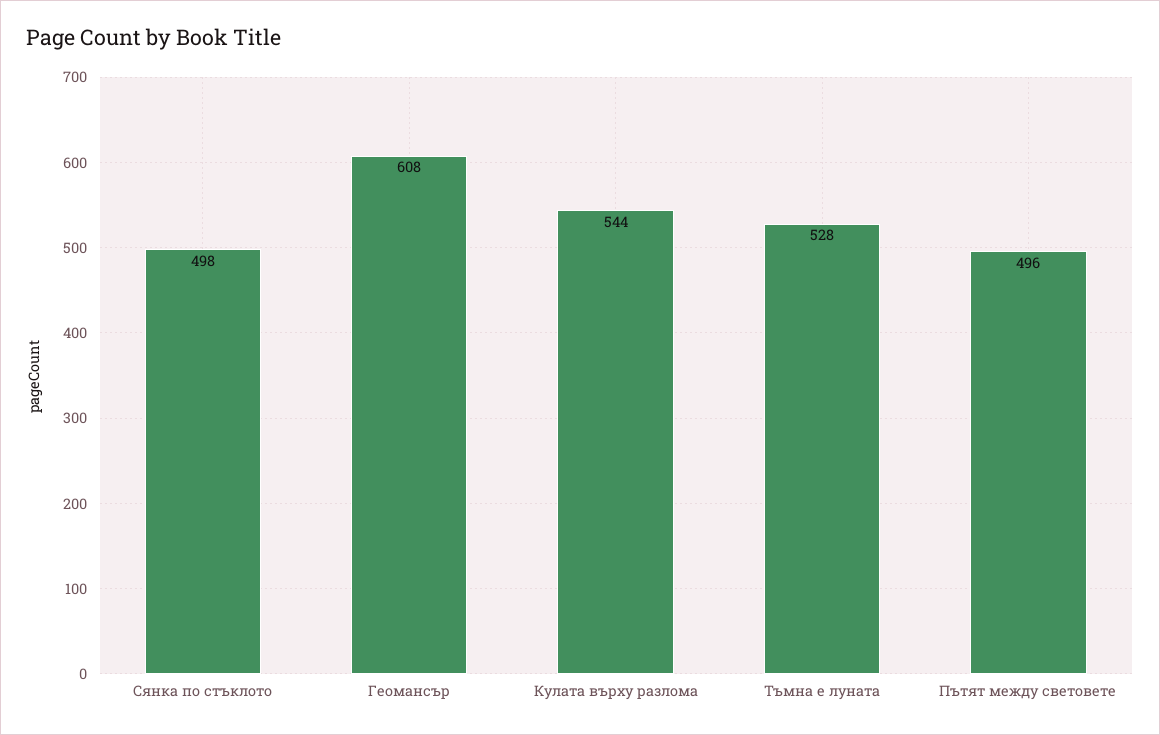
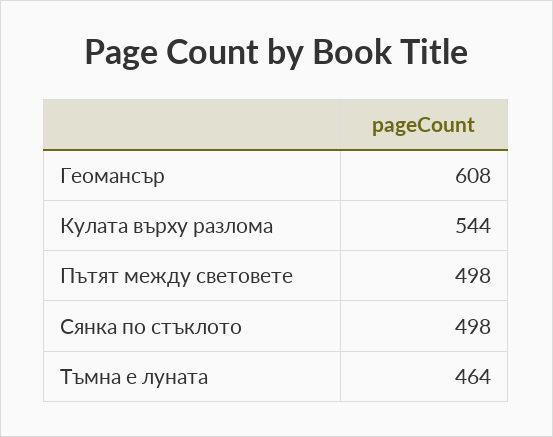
  {
    "Сянка по стъклото": 498,
    "Геомансър": 608,
    "Кулата върху разлома": 544,
-   "Тъмна е луната": 528,
+   "Тъмна е луната": 464,
-   "Пътят между световете": 496
+   "Пътят между световете": 498
  }

